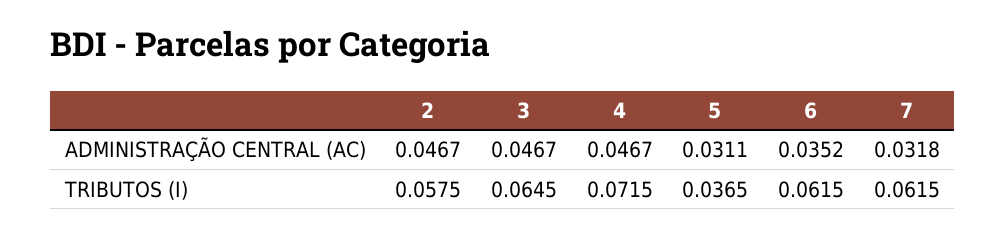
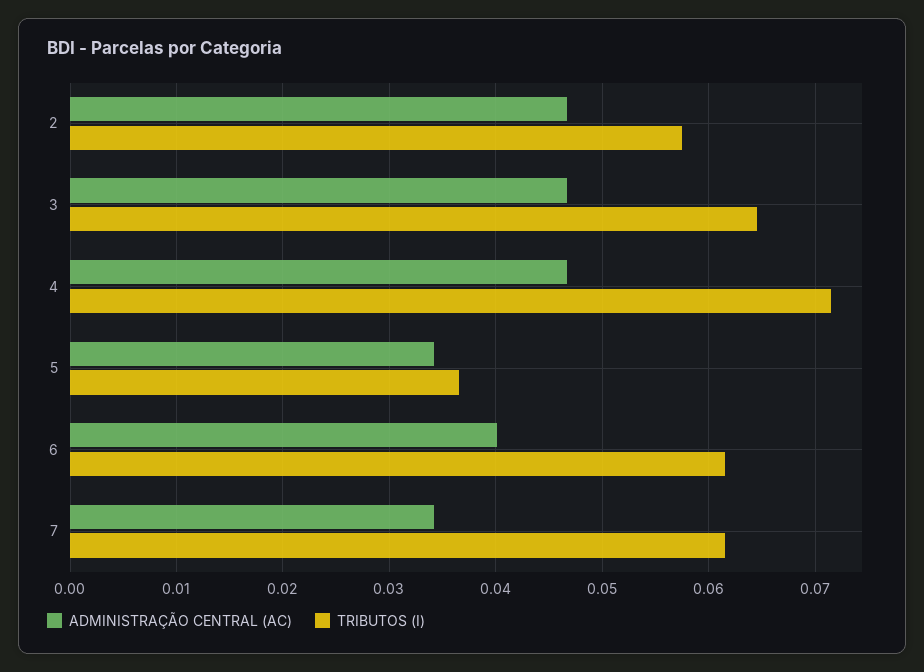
  {
    "ADMINISTRAÇÃO CENTRAL (AC)": {
      "2": 0.0467,
      "3": 0.0467,
      "4": 0.0467,
-     "5": 0.0311,
+     "5": 0.034,
-     "6": 0.0352,
+     "6": 0.04,
-     "7": 0.0318
+     "7": 0.034
    },
    "TRIBUTOS (I)": {
      "2": 0.0575,
      "3": 0.0645,
      "4": 0.0715,
      "5": 0.0365,
      "6": 0.0615,
      "7": 0.0615
    }
  }

